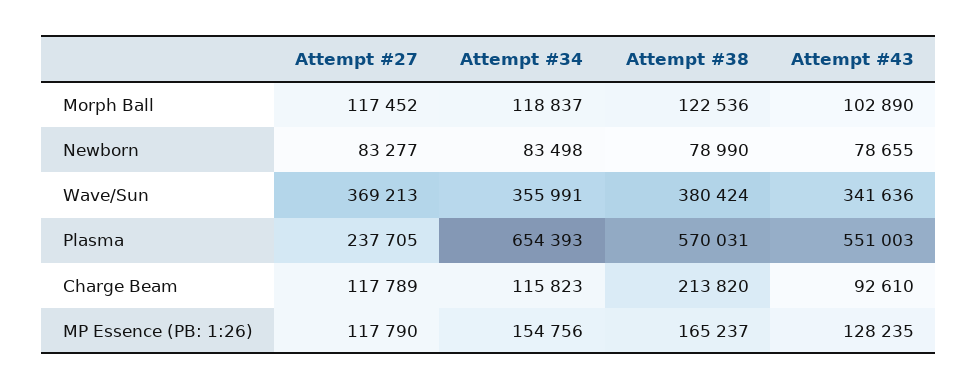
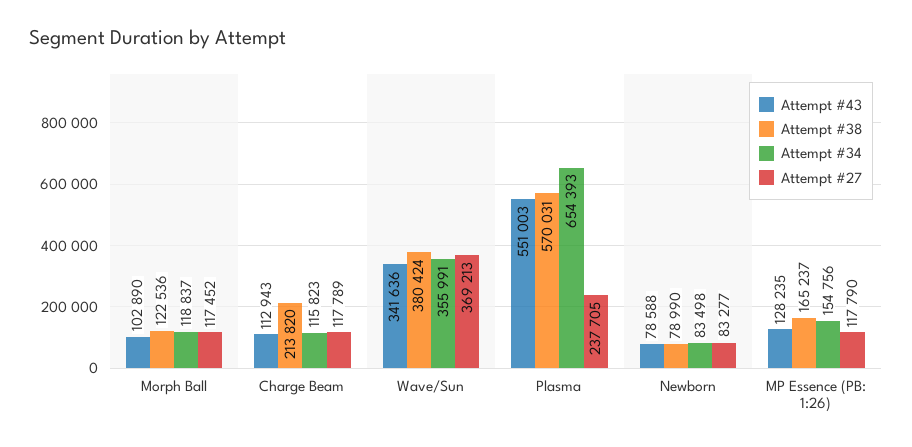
  {
    "Attempt #27": {
      "Morph Ball": 117452,
      "Newborn": 83277,
      "Wave/Sun": 369213,
      "Plasma": 237705,
      "Charge Beam": 117789,
      "MP Essence (PB: 1:26)": 117790
    },
    "Attempt #34": {
      "Morph Ball": 118837,
      "Newborn": 83498,
      "Wave/Sun": 355991,
      "Plasma": 654393,
      "Charge Beam": 115823,
      "MP Essence (PB: 1:26)": 154756
    },
    "Attempt #38": {
      "Morph Ball": 122536,
      "Newborn": 78990,
      "Wave/Sun": 380424,
      "Plasma": 570031,
      "Charge Beam": 213820,
      "MP Essence (PB: 1:26)": 165237
    },
    "Attempt #43": {
      "Morph Ball": 102890,
-     "Newborn": 78655,
+     "Newborn": 78588,
      "Wave/Sun": 341636,
      "Plasma": 551003,
-     "Charge Beam": 92610,
+     "Charge Beam": 112943,
      "MP Essence (PB: 1:26)": 128235
    }
  }

